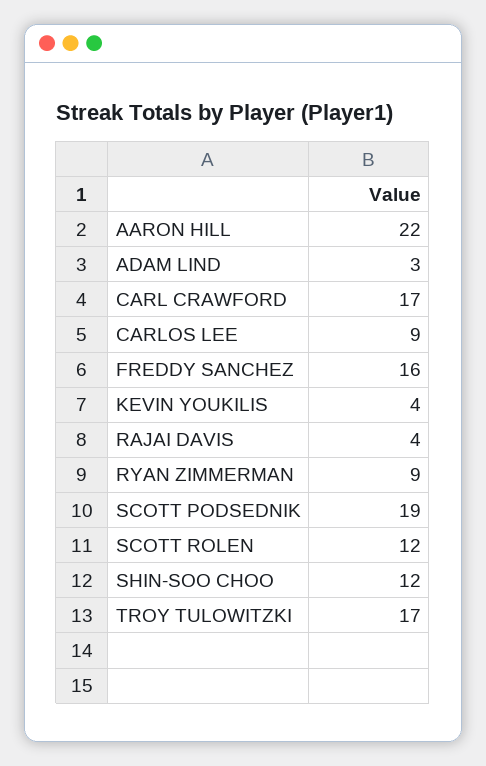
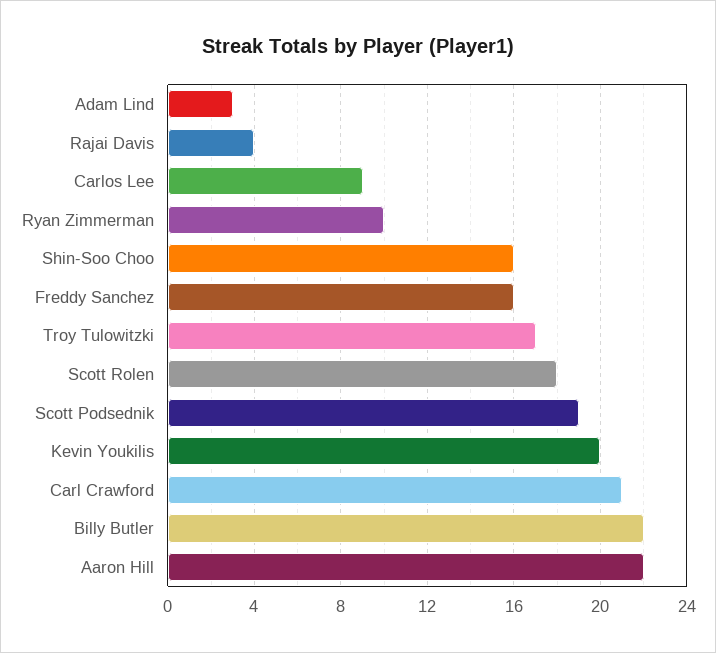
  {
    "AARON HILL": 22,
    "ADAM LIND": 3,
-   "CARL CRAWFORD": 17,
+   "CARL CRAWFORD": 21,
    "CARLOS LEE": 9,
    "FREDDY SANCHEZ": 16,
-   "KEVIN YOUKILIS": 4,
+   "KEVIN YOUKILIS": 20,
    "RAJAI DAVIS": 4,
-   "RYAN ZIMMERMAN": 9,
+   "RYAN ZIMMERMAN": 10,
    "SCOTT PODSEDNIK": 19,
-   "SCOTT ROLEN": 12,
+   "SCOTT ROLEN": 18,
-   "SHIN-SOO CHOO": 12,
+   "SHIN-SOO CHOO": 16,
-   "TROY TULOWITZKI": 17
+   "TROY TULOWITZKI": 17,
+   "Billy Butler": 22
  }

